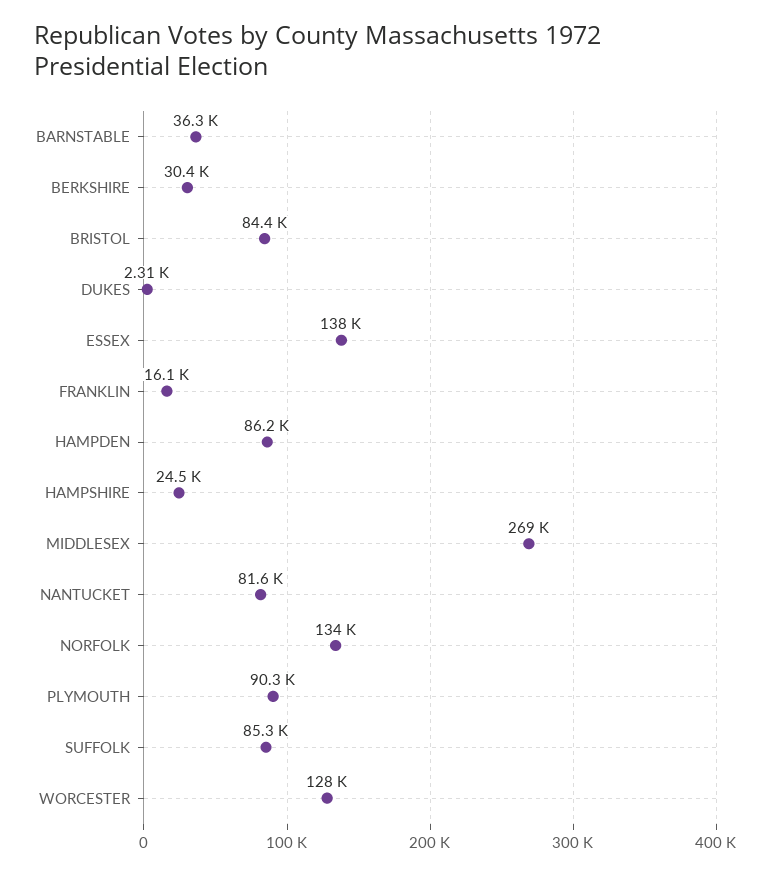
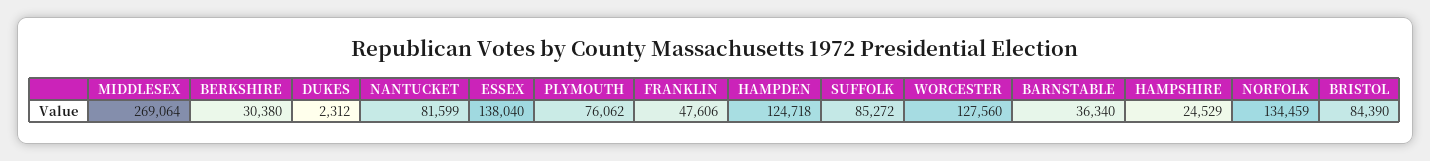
  {
    "BARNSTABLE": 36340,
    "BERKSHIRE": 30380,
    "BRISTOL": 84390,
    "DUKES": 2312,
    "ESSEX": 138040,
-   "FRANKLIN": 16100,
+   "FRANKLIN": 47606,
-   "HAMPDEN": 86200,
+   "HAMPDEN": 124718,
    "HAMPSHIRE": 24529,
    "MIDDLESEX": 269064,
    "NANTUCKET": 81599,
    "NORFOLK": 134459,
-   "PLYMOUTH": 90300,
+   "PLYMOUTH": 76062,
    "SUFFOLK": 85272,
    "WORCESTER": 127560
  }

